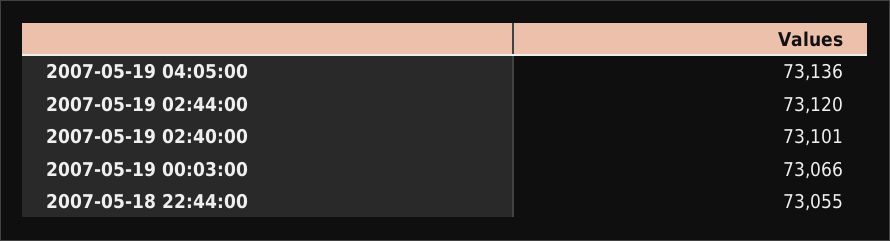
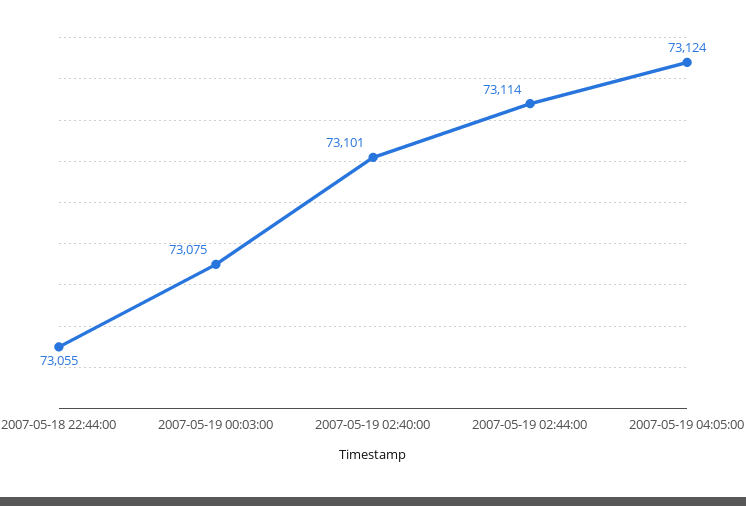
  {
-   "2007-05-19 04:05:00": 73136,
+   "2007-05-19 04:05:00": 73124,
-   "2007-05-19 02:44:00": 73120,
+   "2007-05-19 02:44:00": 73114,
    "2007-05-19 02:40:00": 73101,
-   "2007-05-19 00:03:00": 73066,
+   "2007-05-19 00:03:00": 73075,
    "2007-05-18 22:44:00": 73055
  }

